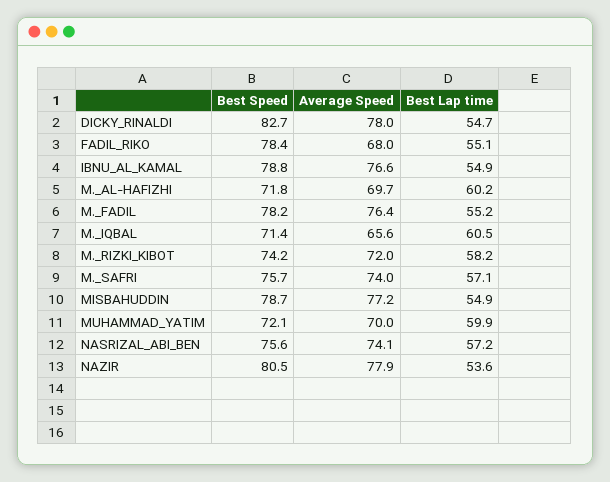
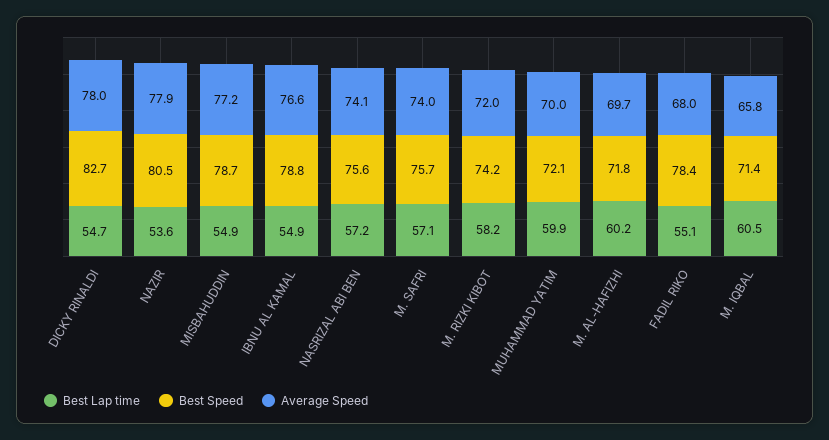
  {
    "Best Speed": {
      "DICKY_RINALDI": 82.7,
      "FADIL_RIKO": 78.4,
      "IBNU_AL_KAMAL": 78.8,
      "M._AL-HAFIZHI": 71.8,
-     "M._FADIL": 78.2,
      "M._IQBAL": 71.4,
      "M._RIZKI_KIBOT": 74.2,
      "M._SAFRI": 75.7,
      "MISBAHUDDIN": 78.7,
      "MUHAMMAD_YATIM": 72.1,
      "NASRIZAL_ABI_BEN": 75.6,
      "NAZIR": 80.5
    },
    "Average Speed": {
      "DICKY_RINALDI": 78,
      "FADIL_RIKO": 68,
      "IBNU_AL_KAMAL": 76.6,
      "M._AL-HAFIZHI": 69.7,
-     "M._FADIL": 76.4,
-     "M._IQBAL": 65.6,
+     "M._IQBAL": 65.8,
      "M._RIZKI_KIBOT": 72,
      "M._SAFRI": 74,
      "MISBAHUDDIN": 77.2,
      "MUHAMMAD_YATIM": 70,
      "NASRIZAL_ABI_BEN": 74.1,
      "NAZIR": 77.9
    },
    "Best Lap time": {
      "DICKY_RINALDI": 54.7,
      "FADIL_RIKO": 55.1,
      "IBNU_AL_KAMAL": 54.9,
      "M._AL-HAFIZHI": 60.2,
-     "M._FADIL": 55.2,
      "M._IQBAL": 60.5,
      "M._RIZKI_KIBOT": 58.2,
      "M._SAFRI": 57.1,
      "MISBAHUDDIN": 54.9,
      "MUHAMMAD_YATIM": 59.9,
      "NASRIZAL_ABI_BEN": 57.2,
      "NAZIR": 53.6
    }
  }

